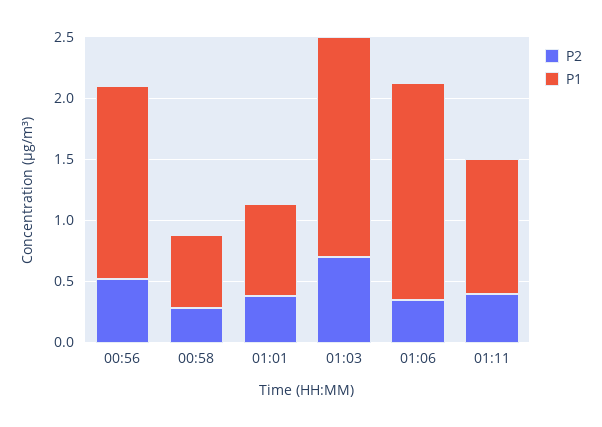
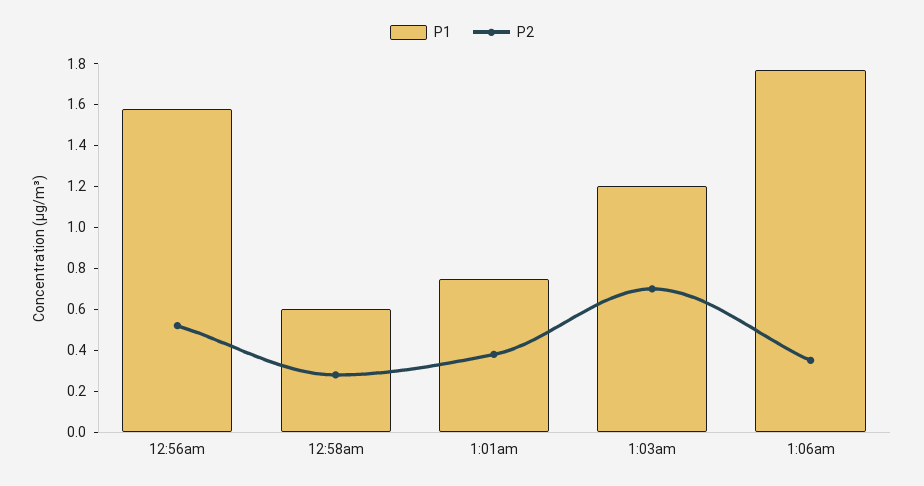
  {
    "P2": {
      "00:56": 0.5,
      "00:58": 0.3,
      "01:01": 0.4,
      "01:03": 0.7,
-     "01:06": 0.35,
+     "01:06": 0.35
-     "01:11": 0.4
    },
    "P1": {
      "00:56": 1.6,
      "00:58": 0.6,
      "01:01": 0.75,
-     "01:03": 1.8,
+     "01:03": 1.2,
-     "01:06": 1.75,
+     "01:06": 1.75
-     "01:11": 1.1
    }
  }

